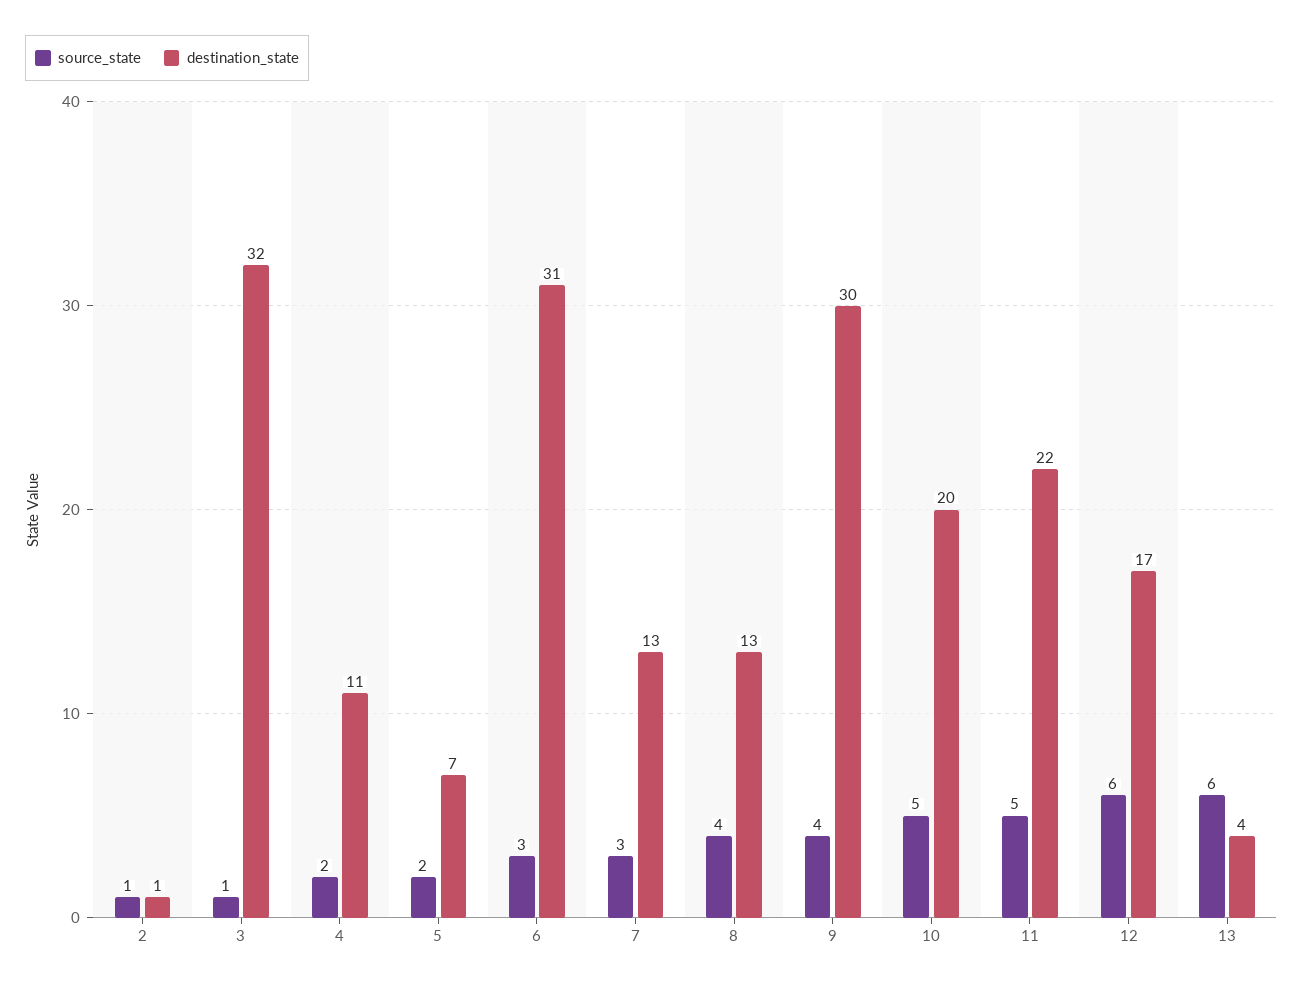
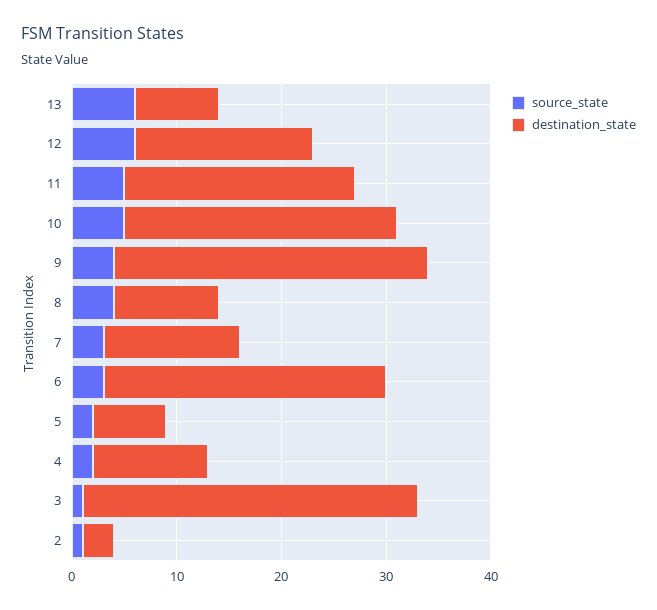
  {
    "source_state": {
      "2": 1,
      "3": 1,
      "4": 2,
      "5": 2,
      "6": 3,
      "7": 3,
      "8": 4,
      "9": 4,
      "10": 5,
      "11": 5,
      "12": 6,
      "13": 6
    },
    "destination_state": {
-     "2": 1,
+     "2": 3,
      "3": 32,
      "4": 11,
      "5": 7,
-     "6": 31,
+     "6": 27,
      "7": 13,
-     "8": 13,
+     "8": 10,
      "9": 30,
-     "10": 20,
+     "10": 26,
      "11": 22,
      "12": 17,
-     "13": 4
+     "13": 8
    }
  }

